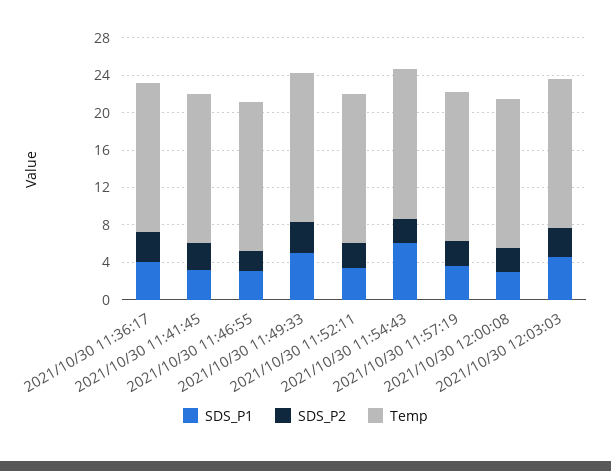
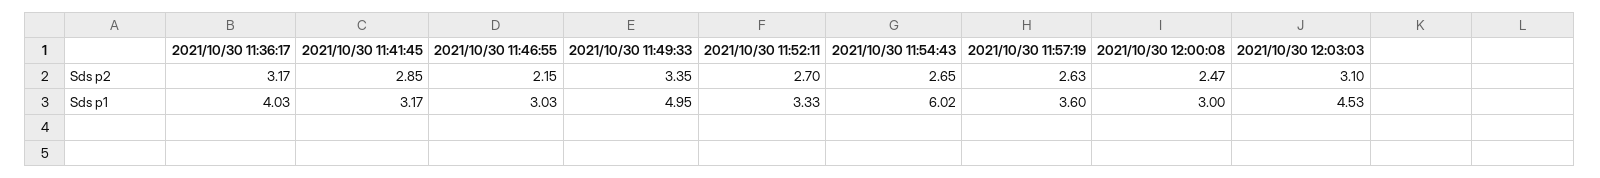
  {
    "SDS_P1": {
      "2021/10/30 11:36:17": 4.03,
      "2021/10/30 11:41:45": 3.17,
      "2021/10/30 11:46:55": 3.03,
      "2021/10/30 11:49:33": 4.95,
      "2021/10/30 11:52:11": 3.33,
      "2021/10/30 11:54:43": 6.02,
      "2021/10/30 11:57:19": 3.6,
      "2021/10/30 12:00:08": 3,
      "2021/10/30 12:03:03": 4.53
    },
    "SDS_P2": {
      "2021/10/30 11:36:17": 3.17,
      "2021/10/30 11:41:45": 2.85,
      "2021/10/30 11:46:55": 2.15,
      "2021/10/30 11:49:33": 3.35,
      "2021/10/30 11:52:11": 2.7,
      "2021/10/30 11:54:43": 2.65,
      "2021/10/30 11:57:19": 2.63,
      "2021/10/30 12:00:08": 2.47,
      "2021/10/30 12:03:03": 3.1
-   },
+   }
-   "Temp": {
-     "2021/10/30 11:36:17": 16,
-     "2021/10/30 11:41:45": 16,
-     "2021/10/30 11:46:55": 16,
-     "2021/10/30 11:49:33": 16,
-     "2021/10/30 11:52:11": 16,
-     "2021/10/30 11:54:43": 16,
-     "2021/10/30 11:57:19": 16,
-     "2021/10/30 12:00:08": 16,
-     "2021/10/30 12:03:03": 16
-   }
  }

